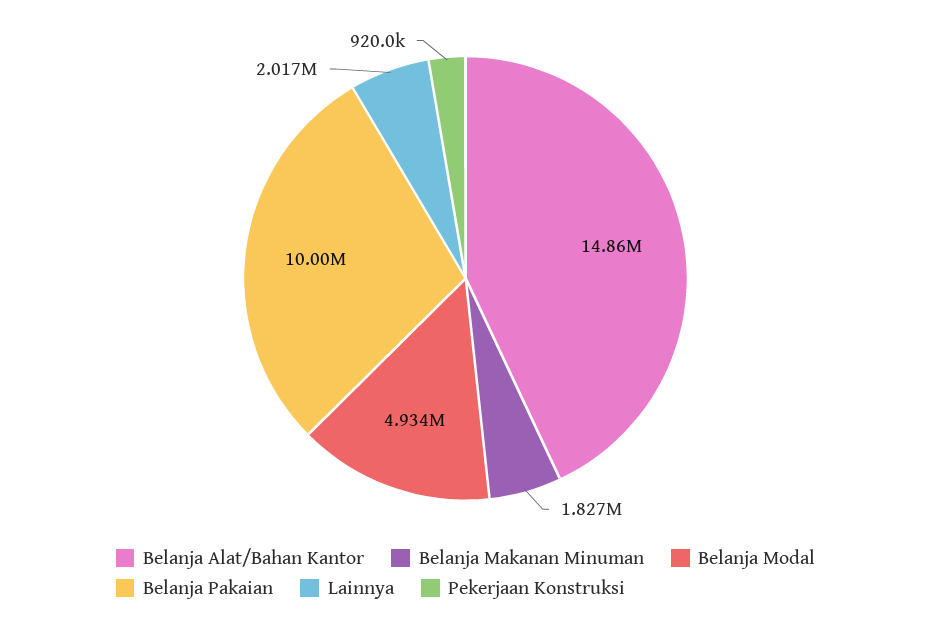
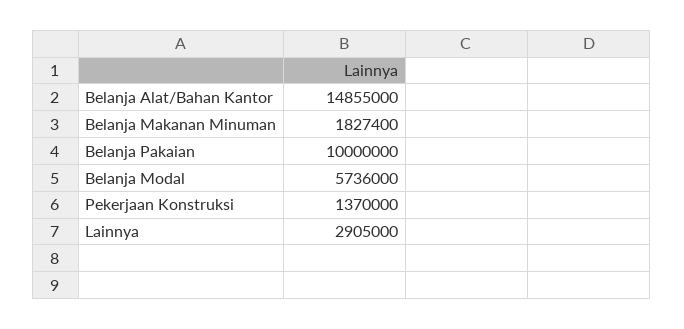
  {
    "Belanja Alat/Bahan Kantor": 14855000,
    "Belanja Makanan Minuman": 1827400,
-   "Belanja Modal": 4934000,
+   "Belanja Modal": 5736000,
    "Belanja Pakaian": 10000000,
-   "Lainnya": 2017000,
+   "Lainnya": 2905000,
-   "Pekerjaan Konstruksi": 920000
+   "Pekerjaan Konstruksi": 1370000
  }

